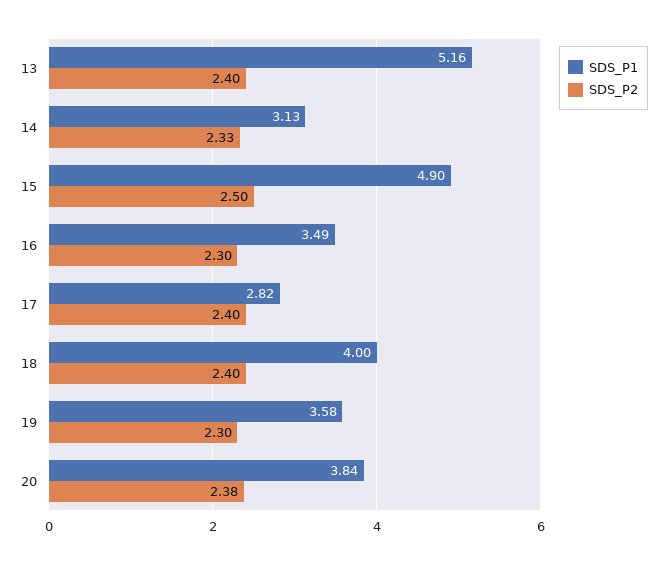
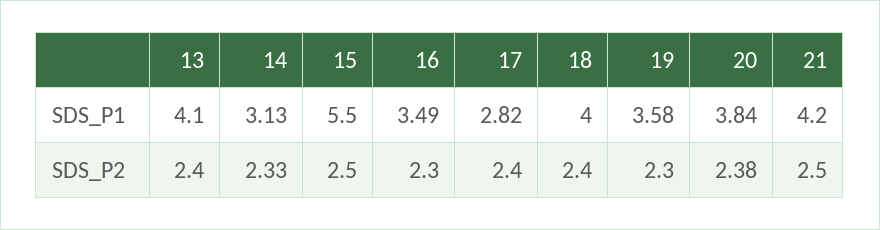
  {
    "SDS_P1": {
-     "13": 5.16,
+     "13": 4.1,
      "14": 3.13,
-     "15": 4.9,
+     "15": 5.5,
      "16": 3.49,
      "17": 2.82,
      "18": 4,
      "19": 3.58,
-     "20": 3.84
+     "20": 3.84,
+     "21": 4.2
    },
    "SDS_P2": {
      "13": 2.4,
      "14": 2.33,
      "15": 2.5,
      "16": 2.3,
      "17": 2.4,
      "18": 2.4,
      "19": 2.3,
-     "20": 2.38
+     "20": 2.38,
+     "21": 2.5
    }
  }

